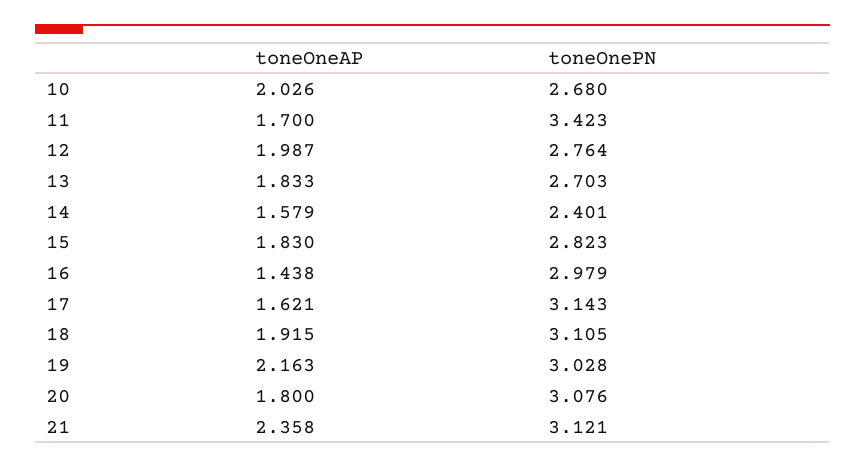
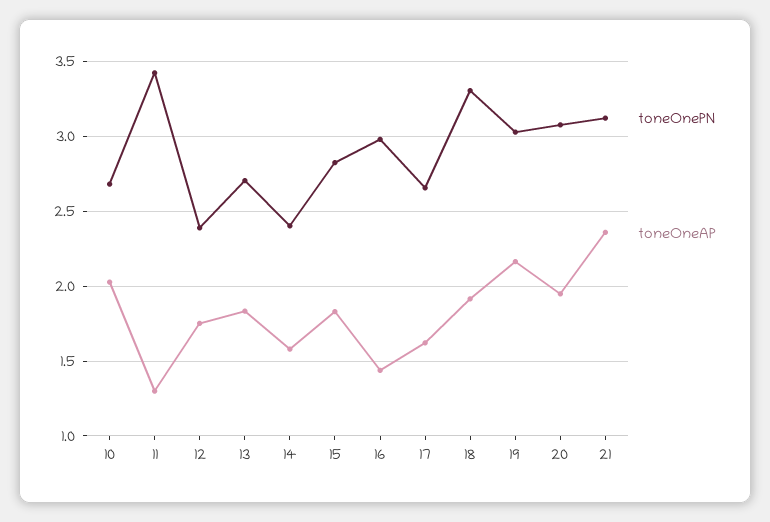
  {
    "toneOneAP": {
      "10": 2.026,
-     "11": 1.7,
+     "11": 1.3,
-     "12": 1.987,
+     "12": 1.75,
      "13": 1.833,
      "14": 1.579,
      "15": 1.83,
      "16": 1.438,
      "17": 1.621,
      "18": 1.915,
      "19": 2.163,
-     "20": 1.8,
+     "20": 1.95,
      "21": 2.358
    },
    "toneOnePN": {
      "10": 2.68,
      "11": 3.423,
-     "12": 2.764,
+     "12": 2.4,
      "13": 2.703,
      "14": 2.401,
      "15": 2.823,
      "16": 2.979,
-     "17": 3.143,
+     "17": 2.65,
-     "18": 3.105,
+     "18": 3.3,
      "19": 3.028,
      "20": 3.076,
      "21": 3.121
    }
  }

